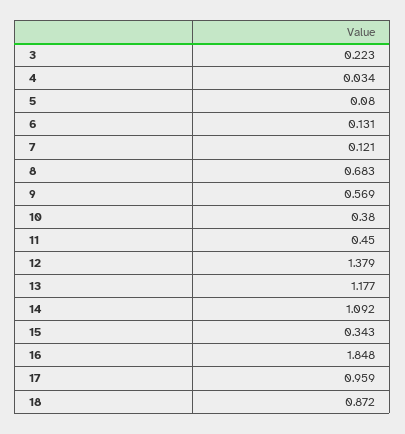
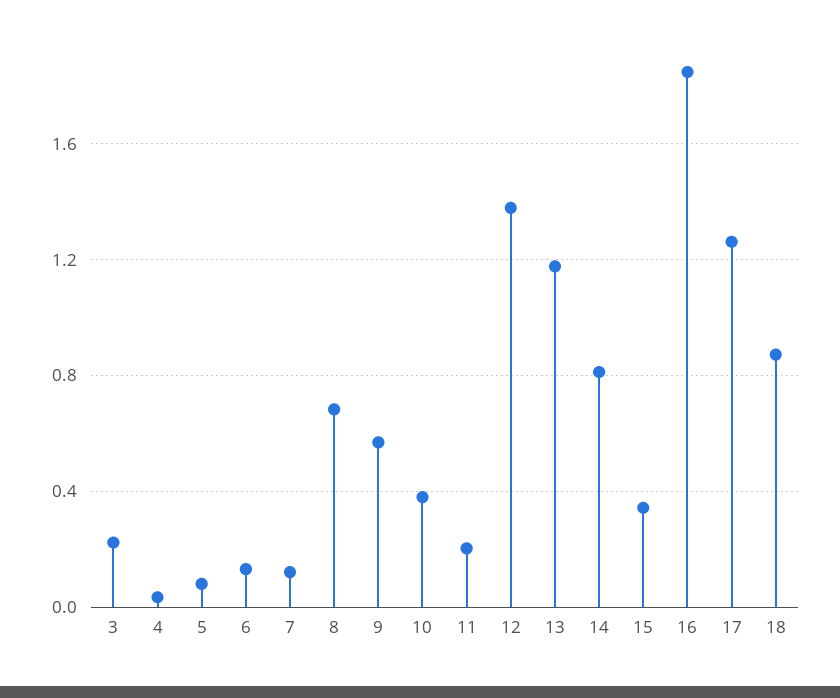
  {
    "3": 0.223,
    "4": 0.034,
    "5": 0.08,
    "6": 0.131,
    "7": 0.121,
    "8": 0.683,
    "9": 0.569,
    "10": 0.38,
-   "11": 0.45,
+   "11": 0.2,
    "12": 1.379,
    "13": 1.177,
-   "14": 1.092,
+   "14": 0.8,
    "15": 0.343,
    "16": 1.848,
-   "17": 0.959,
+   "17": 1.25,
    "18": 0.872
  }

